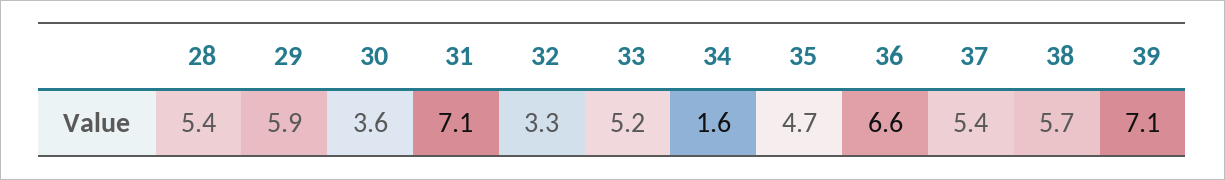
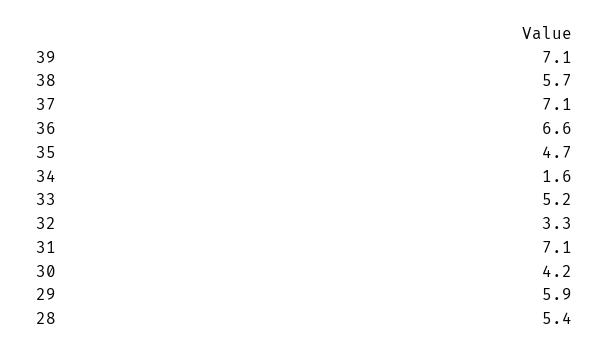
  {
    "28": 5.4,
    "29": 5.9,
-   "30": 3.6,
+   "30": 4.2,
    "31": 7.1,
    "32": 3.3,
    "33": 5.2,
    "34": 1.6,
    "35": 4.7,
    "36": 6.6,
-   "37": 5.4,
+   "37": 7.1,
    "38": 5.7,
    "39": 7.1
  }

